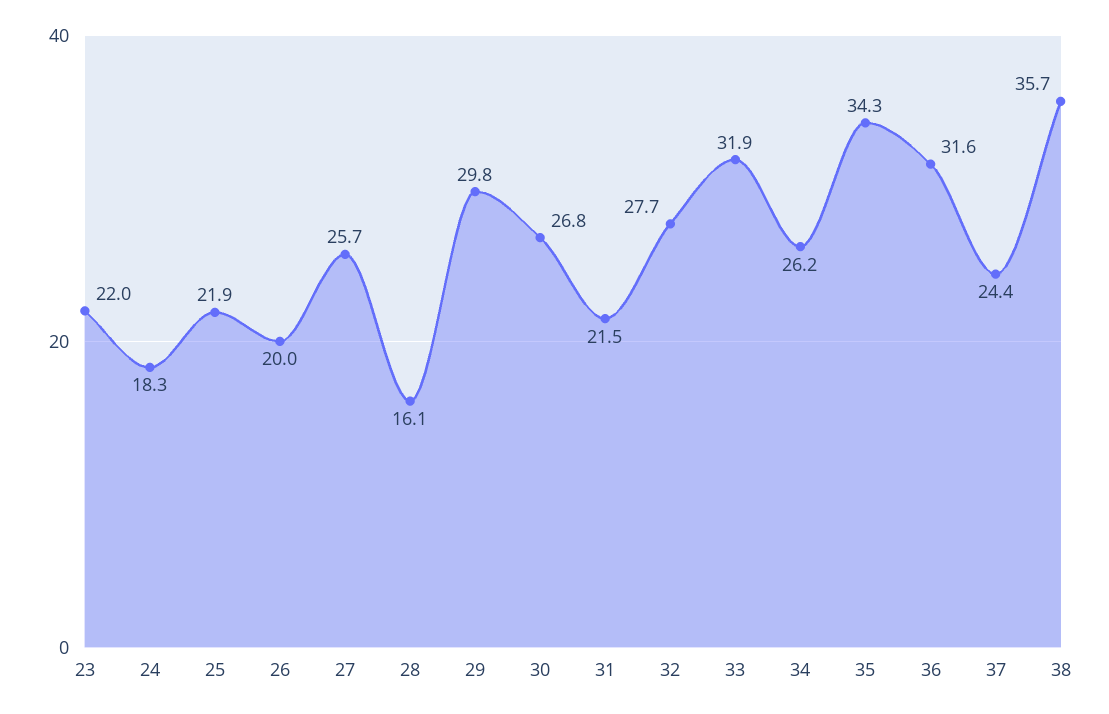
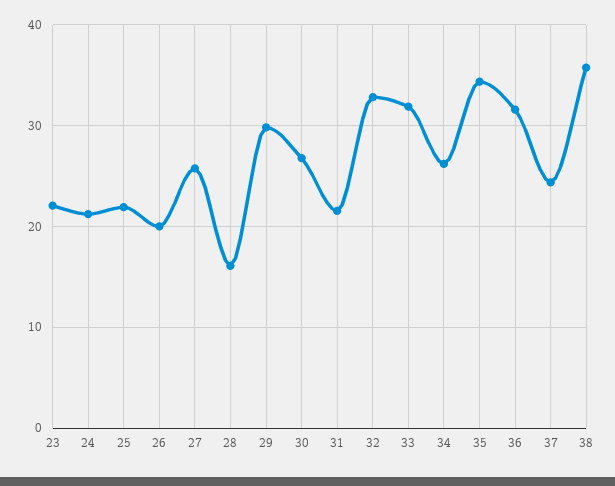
  {
    "23": 22,
-   "24": 18.3,
+   "24": 21,
    "25": 21.9,
    "26": 20,
    "27": 25.7,
    "28": 16.1,
    "29": 29.8,
    "30": 26.8,
    "31": 21.5,
-   "32": 27.7,
+   "32": 33,
    "33": 31.9,
    "34": 26.2,
    "35": 34.3,
    "36": 31.6,
    "37": 24.4,
    "38": 35.7
  }

